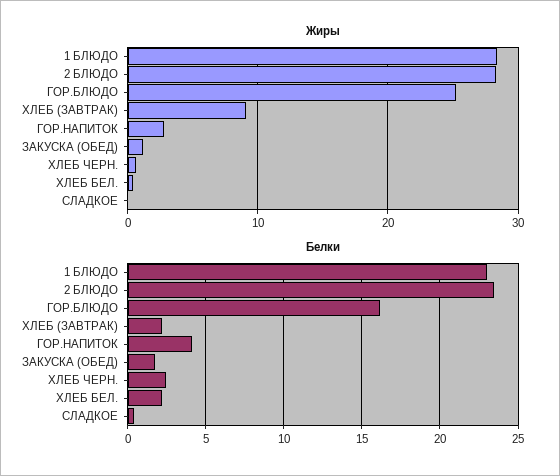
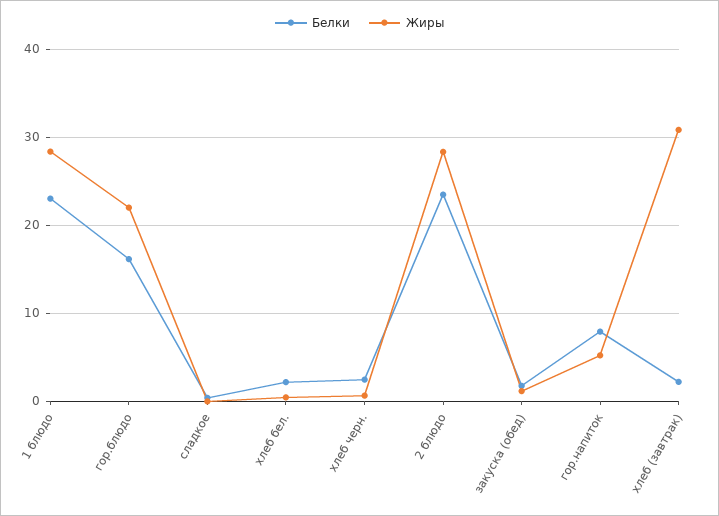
  {
    "Жиры": {
      "1 БЛЮДО": 28,
      "2 БЛЮДО": 28,
-     "ГОР.БЛЮДО": 25,
+     "ГОР.БЛЮДО": 22,
-     "ХЛЕБ (ЗАВТРАК)": 9,
+     "ХЛЕБ (ЗАВТРАК)": 31,
-     "ГОР.НАПИТОК": 3,
+     "ГОР.НАПИТОК": 5,
      "ЗАКУСКА (ОБЕД)": 1,
      "ХЛЕБ ЧЕРН.": 1,
      "ХЛЕБ БЕЛ.": 0,
      "СЛАДКОЕ": 0
    },
    "Белки": {
      "1 БЛЮДО": 23,
      "2 БЛЮДО": 23.5,
      "ГОР.БЛЮДО": 16,
      "ХЛЕБ (ЗАВТРАК)": 2,
-     "ГОР.НАПИТОК": 4,
+     "ГОР.НАПИТОК": 8,
      "ЗАКУСКА (ОБЕД)": 1.5,
      "ХЛЕБ ЧЕРН.": 2.5,
      "ХЛЕБ БЕЛ.": 2,
      "СЛАДКОЕ": 0.5
    }
  }

